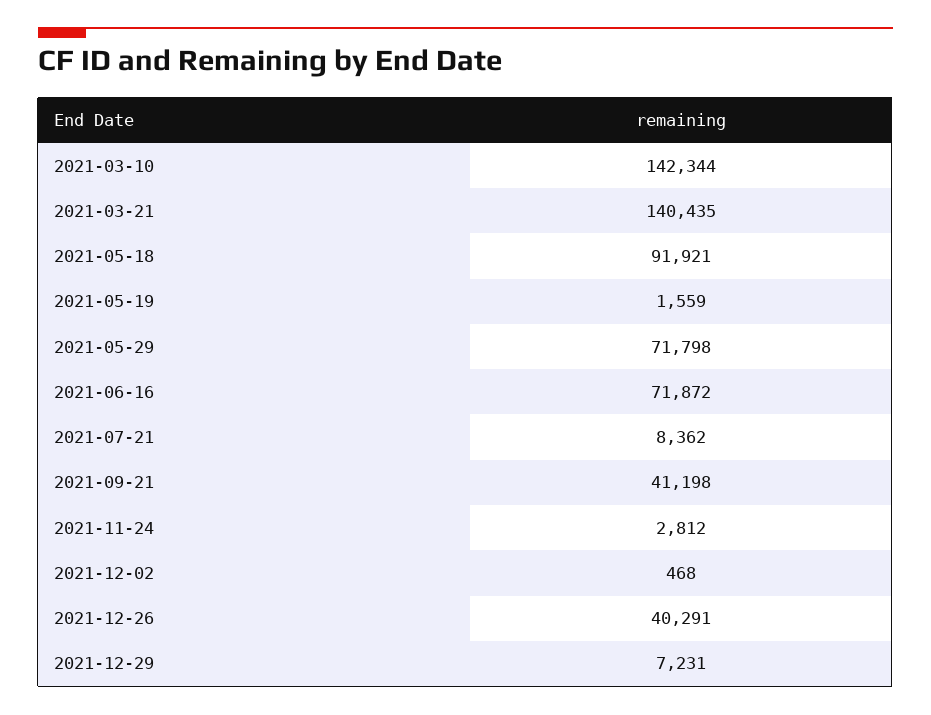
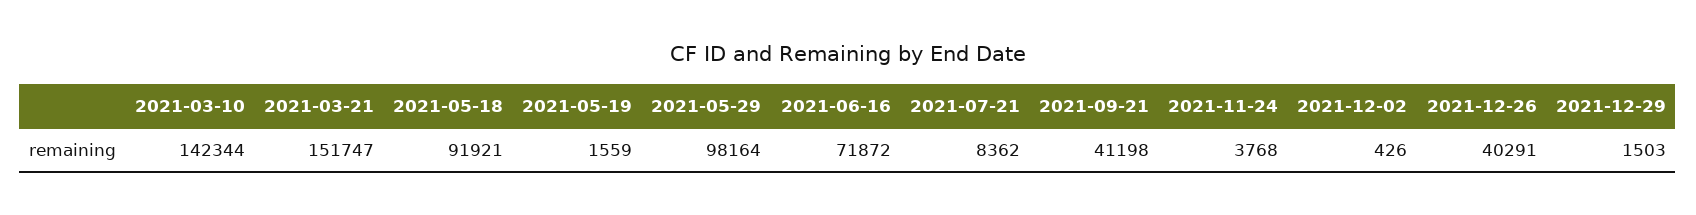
  {
    "2021-03-10": 142344,
-   "2021-03-21": 140435,
+   "2021-03-21": 151747,
    "2021-05-18": 91921,
    "2021-05-19": 1559,
-   "2021-05-29": 71798,
+   "2021-05-29": 98164,
    "2021-06-16": 71872,
    "2021-07-21": 8362,
    "2021-09-21": 41198,
-   "2021-11-24": 2812,
+   "2021-11-24": 3768,
-   "2021-12-02": 468,
+   "2021-12-02": 426,
    "2021-12-26": 40291,
-   "2021-12-29": 7231
+   "2021-12-29": 1503
  }

